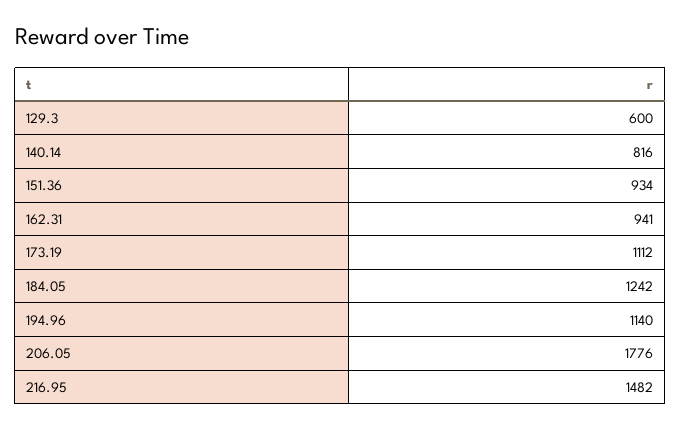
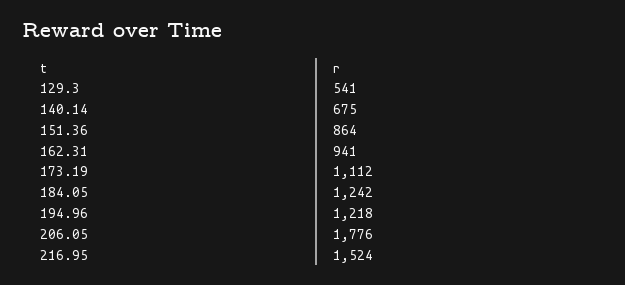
  {
-   "129.3": 600,
+   "129.3": 541,
-   "140.14": 816,
+   "140.14": 675,
-   "151.36": 934,
+   "151.36": 864,
    "162.31": 941,
    "173.19": 1112,
    "184.05": 1242,
-   "194.96": 1140,
+   "194.96": 1218,
    "206.05": 1776,
-   "216.95": 1482
+   "216.95": 1524
  }

